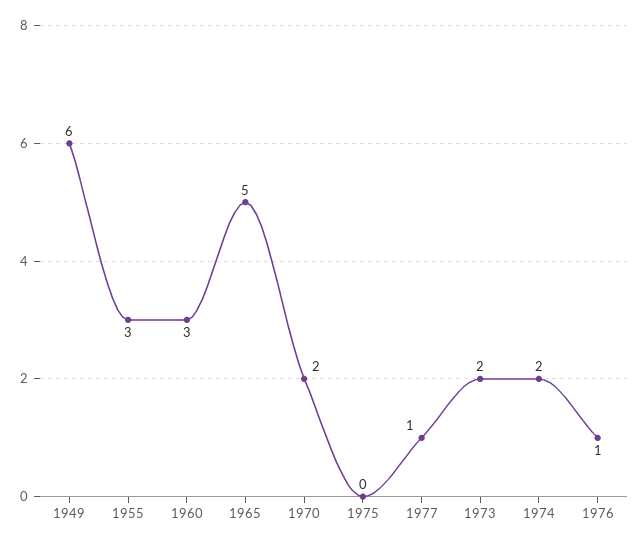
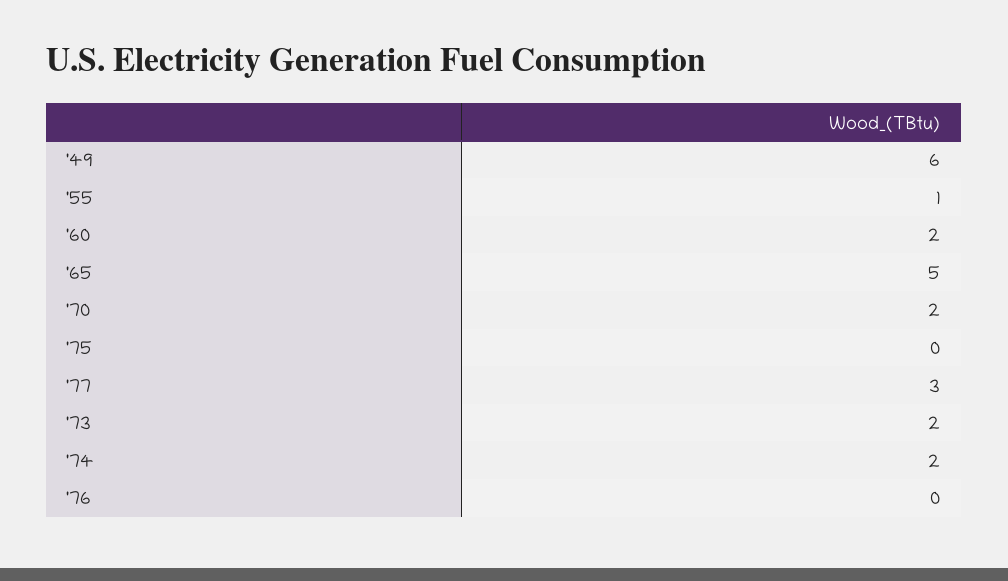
  {
    "1949": 6,
-   "1955": 3,
+   "1955": 1,
-   "1960": 3,
+   "1960": 2,
    "1965": 5,
    "1970": 2,
    "1975": 0,
-   "1977": 1,
+   "1977": 3,
    "1973": 2,
    "1974": 2,
-   "1976": 1
+   "1976": 0
  }

